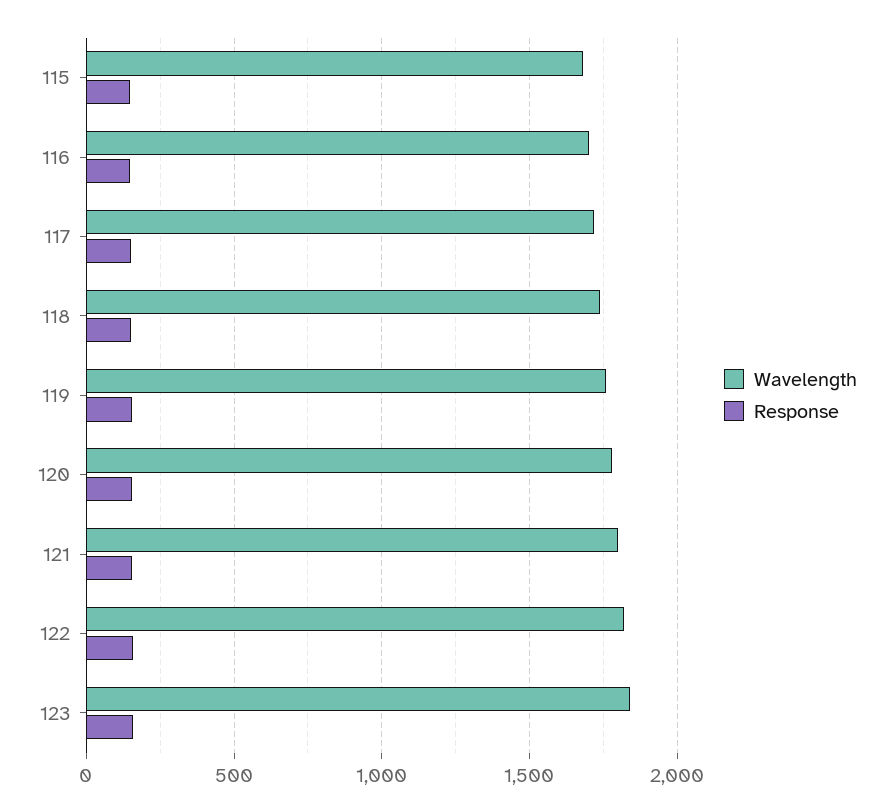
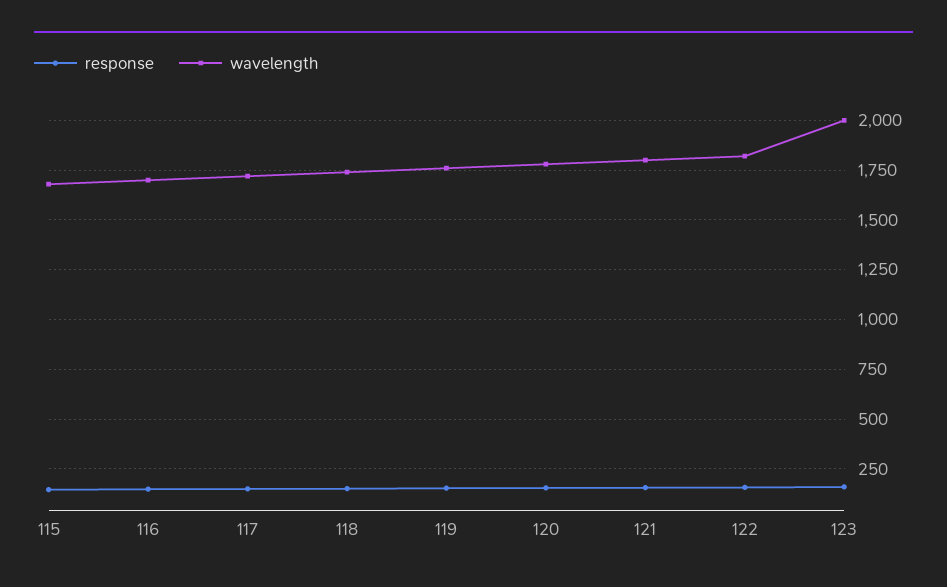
  {
    "Wavelength": {
      "115": 1700,
      "116": 1700,
      "117": 1700,
      "118": 1750,
      "119": 1750,
      "120": 1800,
      "121": 1800,
      "122": 1800,
-     "123": 1850
+     "123": 2000
    },
    "Response": {
      "115": 150,
      "116": 150,
      "117": 150,
      "118": 150,
      "119": 150,
      "120": 150,
      "121": 150,
      "122": 150,
      "123": 150
    }
  }

